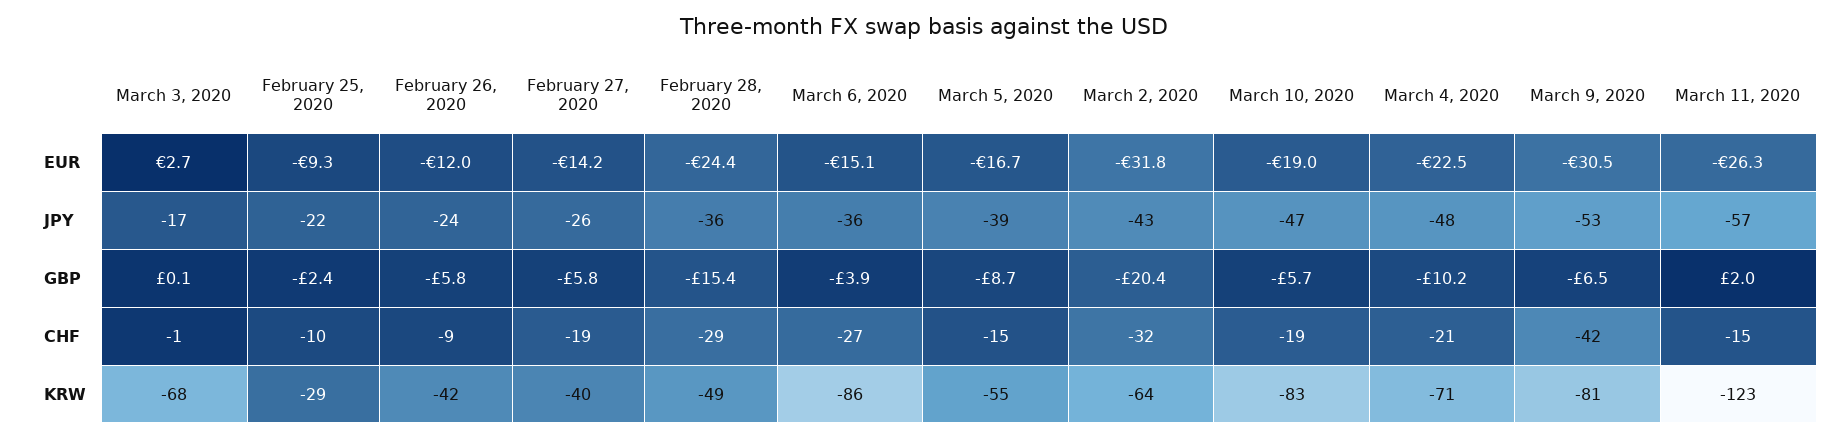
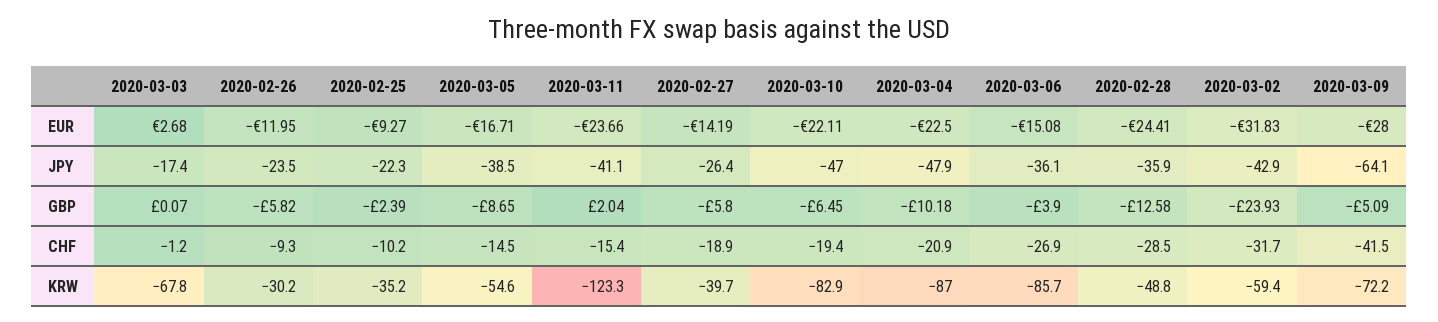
  {
    "March 3, 2020": {
      "EUR": 2.68,
      "JPY": -17.4,
      "GBP": 0.07,
      "CHF": -1.2,
      "KRW": -67.8
    },
    "February 25, 2020": {
      "EUR": -9.27,
      "JPY": -22.3,
      "GBP": -2.39,
      "CHF": -10.2,
-     "KRW": -29
+     "KRW": -35.2
    },
    "February 26, 2020": {
      "EUR": -11.95,
      "JPY": -23.5,
      "GBP": -5.82,
      "CHF": -9.3,
-     "KRW": -42
+     "KRW": -30.2
    },
    "February 27, 2020": {
      "EUR": -14.19,
      "JPY": -26.4,
      "GBP": -5.8,
      "CHF": -18.9,
      "KRW": -39.7
    },
    "February 28, 2020": {
      "EUR": -24.41,
      "JPY": -35.9,
-     "GBP": -15.4,
+     "GBP": -12.58,
      "CHF": -28.5,
      "KRW": -48.8
    },
    "March 6, 2020": {
      "EUR": -15.08,
      "JPY": -36.1,
      "GBP": -3.9,
      "CHF": -26.9,
      "KRW": -85.7
    },
    "March 5, 2020": {
      "EUR": -16.71,
      "JPY": -38.5,
      "GBP": -8.65,
      "CHF": -14.5,
      "KRW": -54.6
    },
    "March 2, 2020": {
      "EUR": -31.83,
      "JPY": -42.9,
-     "GBP": -20.4,
+     "GBP": -23.93,
      "CHF": -31.7,
-     "KRW": -64
+     "KRW": -59.4
    },
    "March 10, 2020": {
-     "EUR": -19,
+     "EUR": -22.11,
      "JPY": -47,
-     "GBP": -5.7,
+     "GBP": -6.45,
      "CHF": -19.4,
      "KRW": -82.9
    },
    "March 4, 2020": {
      "EUR": -22.5,
      "JPY": -47.9,
      "GBP": -10.18,
      "CHF": -20.9,
-     "KRW": -71
+     "KRW": -87
    },
    "March 9, 2020": {
-     "EUR": -30.5,
+     "EUR": -28,
-     "JPY": -53,
+     "JPY": -64.1,
-     "GBP": -6.5,
+     "GBP": -5.09,
      "CHF": -41.5,
-     "KRW": -81
+     "KRW": -72.2
    },
    "March 11, 2020": {
-     "EUR": -26.3,
+     "EUR": -23.66,
-     "JPY": -57,
+     "JPY": -41.1,
      "GBP": 2.04,
      "CHF": -15.4,
      "KRW": -123.3
    }
  }

